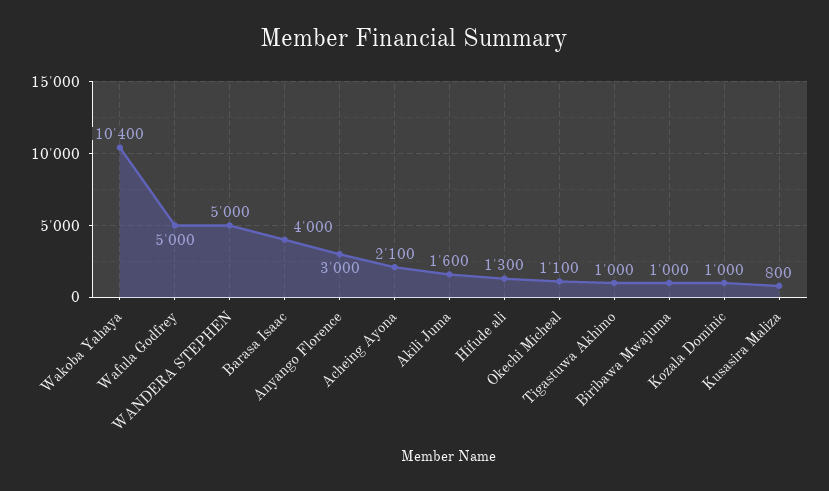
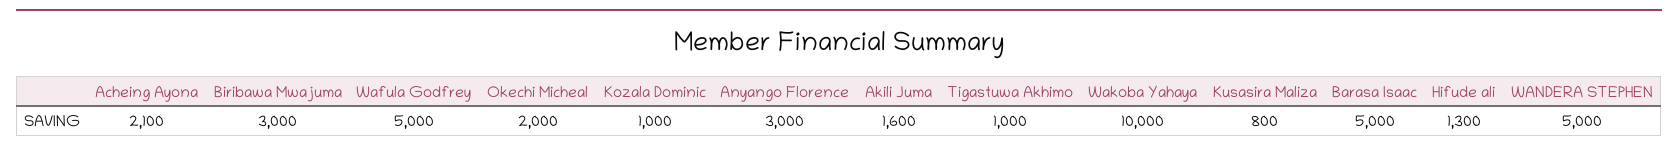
  {
-   "Wakoba Yahaya": 10400,
+   "Wakoba Yahaya": 10000,
    "Wafula Godfrey": 5000,
    "WANDERA STEPHEN": 5000,
-   "Barasa Isaac": 4000,
+   "Barasa Isaac": 5000,
    "Anyango Florence": 3000,
    "Acheing Ayona": 2100,
    "Akili Juma": 1600,
    "Hifude ali": 1300,
-   "Okechi Micheal": 1100,
+   "Okechi Micheal": 2000,
    "Tigastuwa Akhimo": 1000,
-   "Biribawa Mwajuma": 1000,
+   "Biribawa Mwajuma": 3000,
    "Kozala Dominic": 1000,
    "Kusasira Maliza": 800
  }

